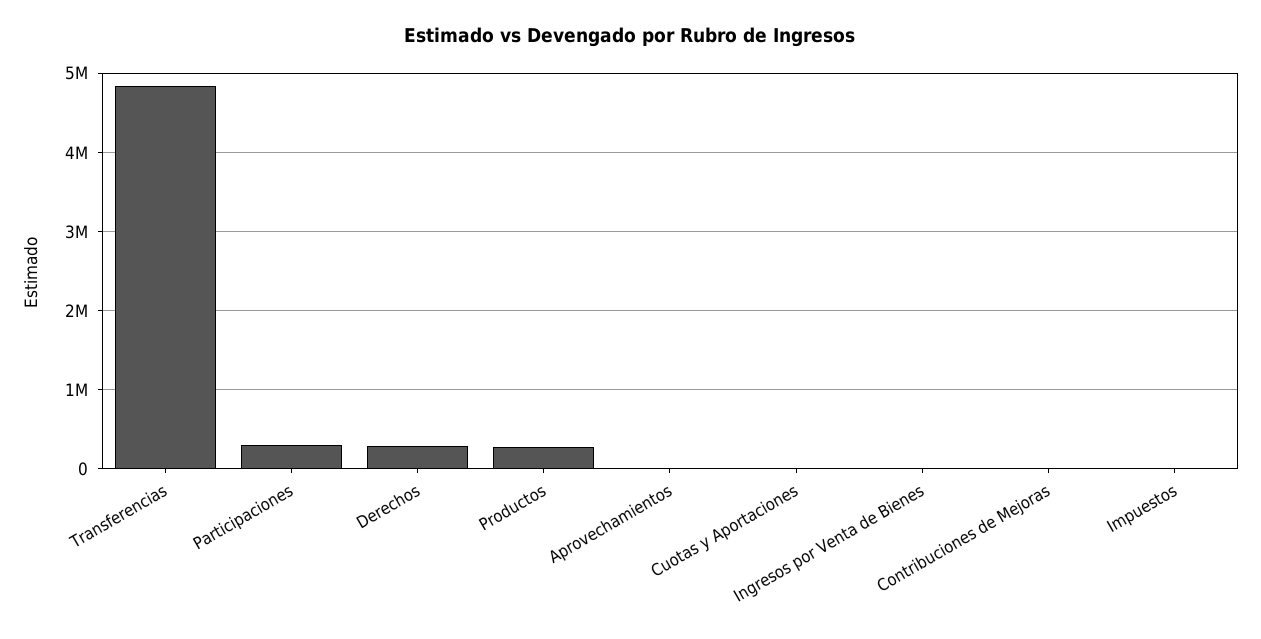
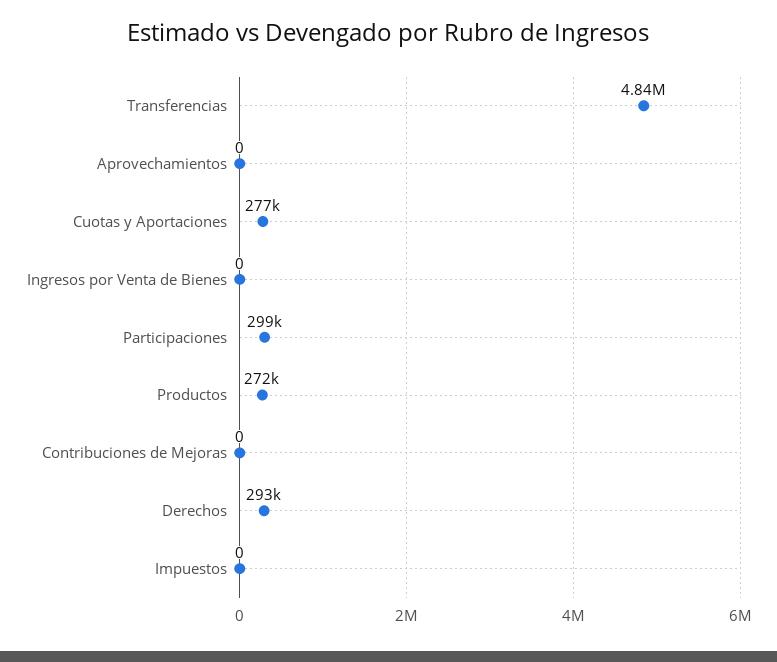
  {
    "Transferencias": 4840000,
    "Participaciones": 299000,
    "Derechos": 293000,
    "Productos": 272000,
    "Aprovechamientos": 0,
-   "Cuotas y Aportaciones": 0,
+   "Cuotas y Aportaciones": 277000,
    "Ingresos por Venta de Bienes": 0,
    "Contribuciones de Mejoras": 0,
    "Impuestos": 0
  }

